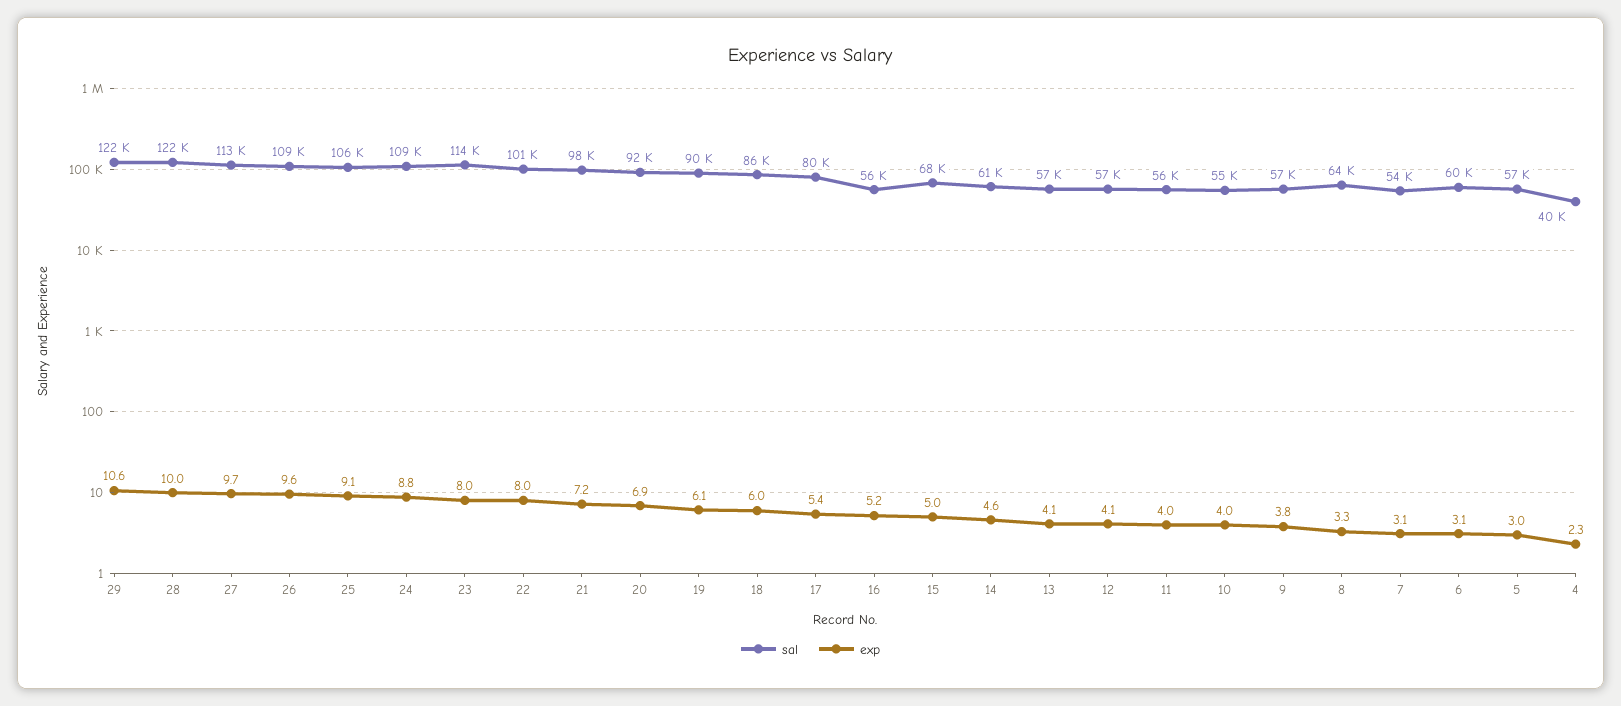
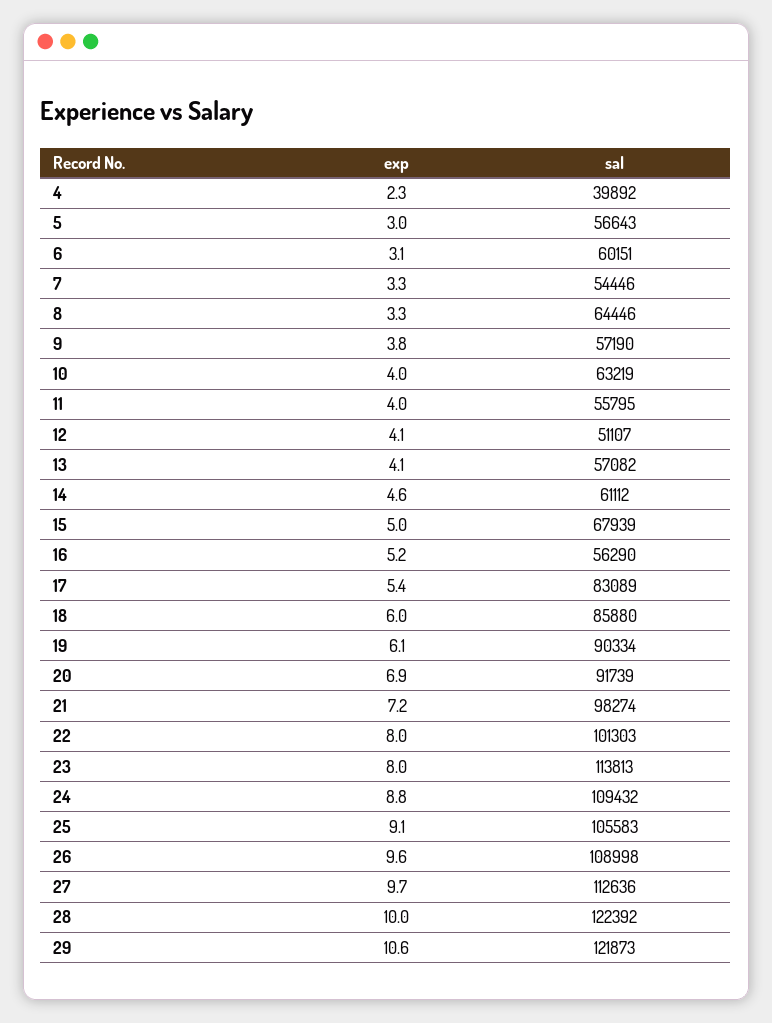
  {
    "sal": {
      "29": 121873,
      "28": 122392,
      "27": 112636,
      "26": 108998,
      "25": 105583,
      "24": 109432,
      "23": 113813,
      "22": 101303,
      "21": 98274,
      "20": 91739,
      "19": 90334,
      "18": 85880,
-     "17": 80000,
+     "17": 83089,
      "16": 56290,
      "15": 67939,
      "14": 61112,
      "13": 57082,
-     "12": 57000,
+     "12": 51107,
      "11": 55795,
-     "10": 55000,
+     "10": 63219,
      "9": 57190,
      "8": 64446,
      "7": 54446,
      "6": 60151,
      "5": 56643,
      "4": 39892
    },
    "exp": {
      "29": 10.6,
      "28": 10,
      "27": 9.7,
      "26": 9.6,
      "25": 9.1,
      "24": 8.8,
      "23": 8,
      "22": 8,
      "21": 7.2,
      "20": 6.9,
      "19": 6.1,
      "18": 6,
      "17": 5.4,
      "16": 5.2,
      "15": 5,
      "14": 4.6,
      "13": 4.1,
      "12": 4.1,
      "11": 4,
      "10": 4,
      "9": 3.8,
      "8": 3.3,
-     "7": 3.1,
+     "7": 3.3,
      "6": 3.1,
      "5": 3,
      "4": 2.3
    }
  }

